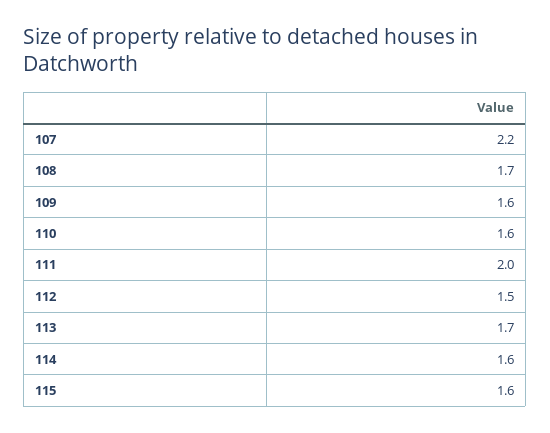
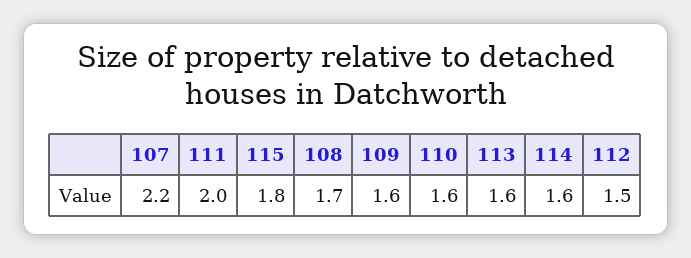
  {
    "107": 2.2,
    "108": 1.7,
    "109": 1.6,
    "110": 1.6,
    "111": 2,
    "112": 1.5,
-   "113": 1.7,
+   "113": 1.6,
    "114": 1.6,
-   "115": 1.6
+   "115": 1.8
  }

